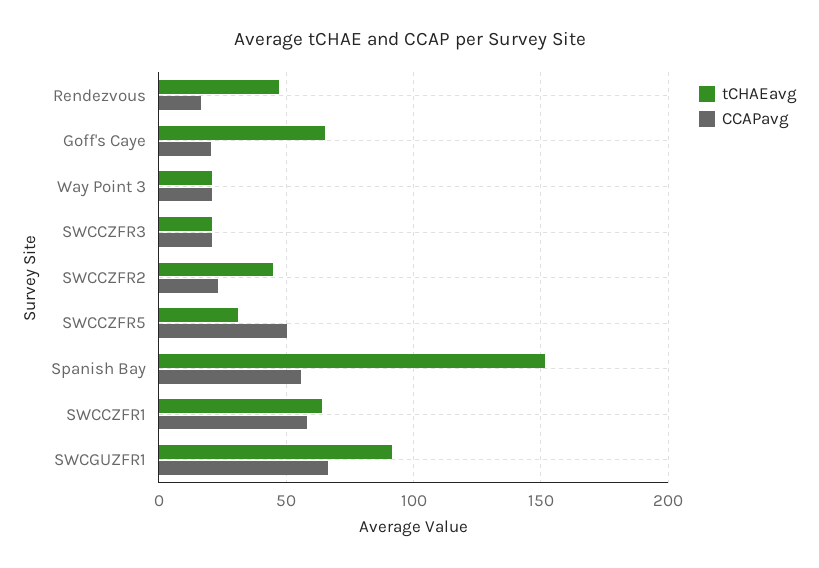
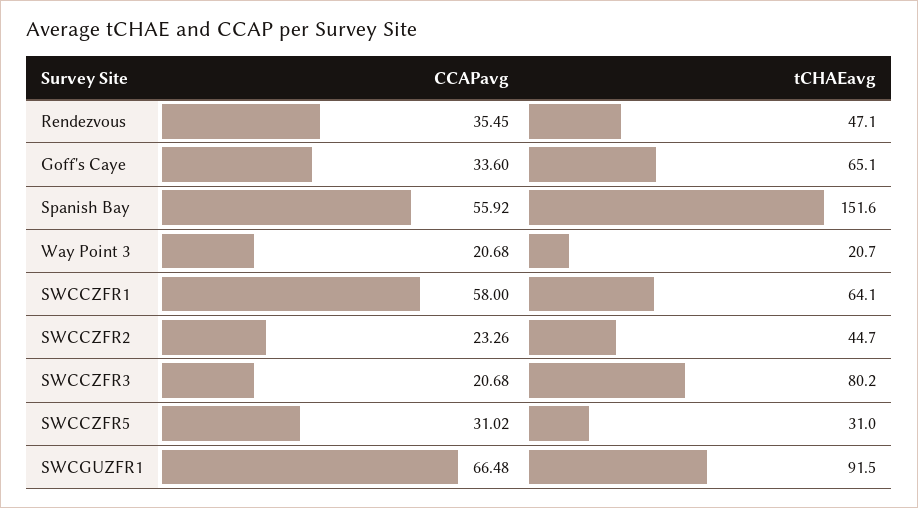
  {
    "tCHAEavg": {
      "Rendezvous": 47.1,
      "Goff's Caye": 65.1,
      "Way Point 3": 20.7,
-     "SWCCZFR3": 20,
+     "SWCCZFR3": 80.2,
      "SWCCZFR2": 44.7,
      "SWCCZFR5": 31,
      "Spanish Bay": 151.6,
      "SWCCZFR1": 64.1,
      "SWCGUZFR1": 91.5
    },
    "CCAPavg": {
-     "Rendezvous": 15,
+     "Rendezvous": 35.45,
-     "Goff's Caye": 20,
+     "Goff's Caye": 33.6,
      "Way Point 3": 20.68,
      "SWCCZFR3": 20.68,
      "SWCCZFR2": 23.26,
-     "SWCCZFR5": 50,
+     "SWCCZFR5": 31.02,
      "Spanish Bay": 55.92,
      "SWCCZFR1": 58,
      "SWCGUZFR1": 66.48
    }
  }

